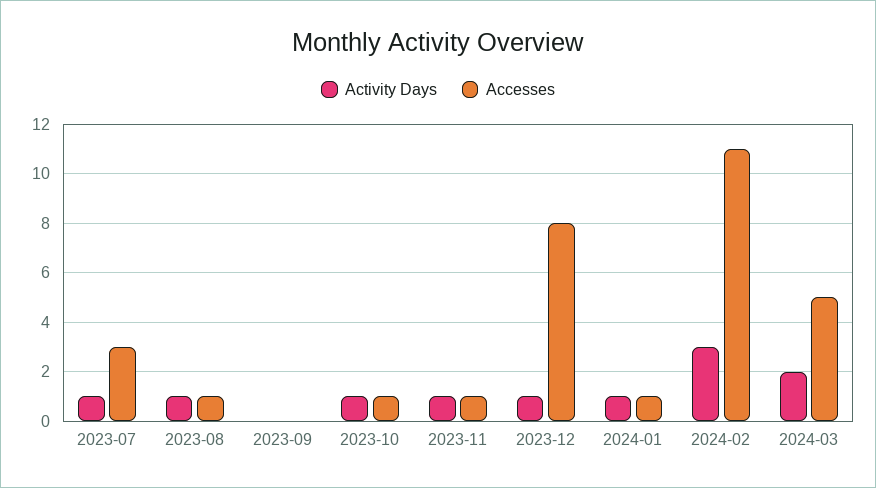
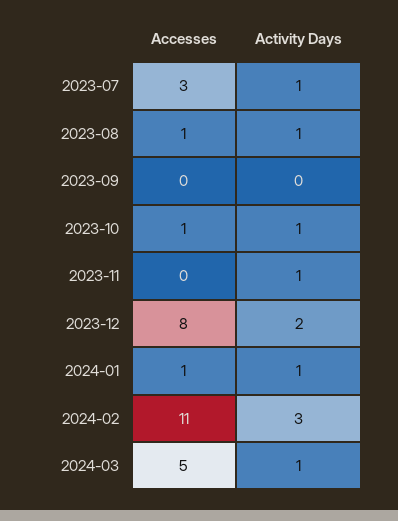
  {
    "Activity Days": {
      "2023-07": 1,
      "2023-08": 1,
      "2023-09": 0,
      "2023-10": 1,
      "2023-11": 1,
-     "2023-12": 1,
+     "2023-12": 2,
      "2024-01": 1,
      "2024-02": 3,
-     "2024-03": 2
+     "2024-03": 1
    },
    "Accesses": {
      "2023-07": 3,
      "2023-08": 1,
      "2023-09": 0,
      "2023-10": 1,
-     "2023-11": 1,
+     "2023-11": 0,
      "2023-12": 8,
      "2024-01": 1,
      "2024-02": 11,
      "2024-03": 5
    }
  }

